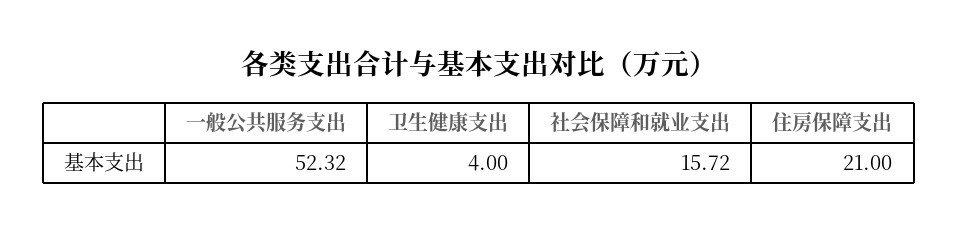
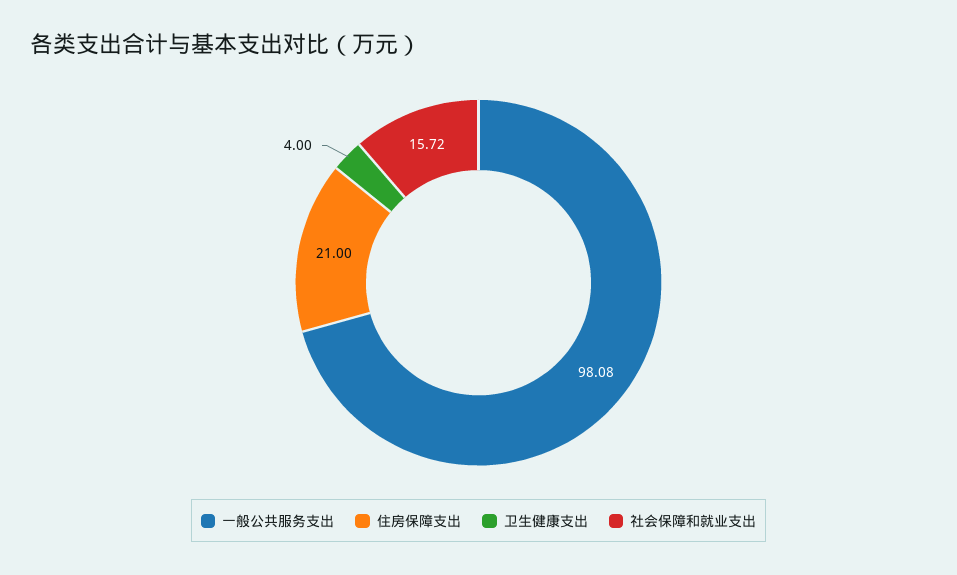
  {
-   "一般公共服务支出": 52.32,
+   "一般公共服务支出": 98.08,
    "卫生健康支出": 4,
    "社会保障和就业支出": 15.72,
    "住房保障支出": 21
  }

